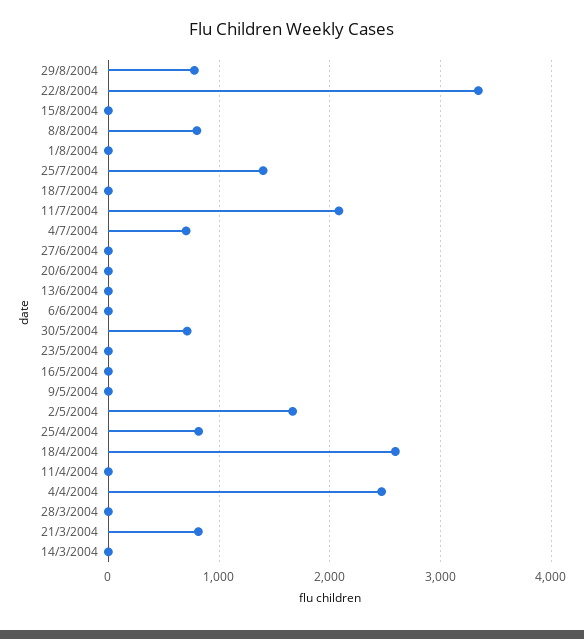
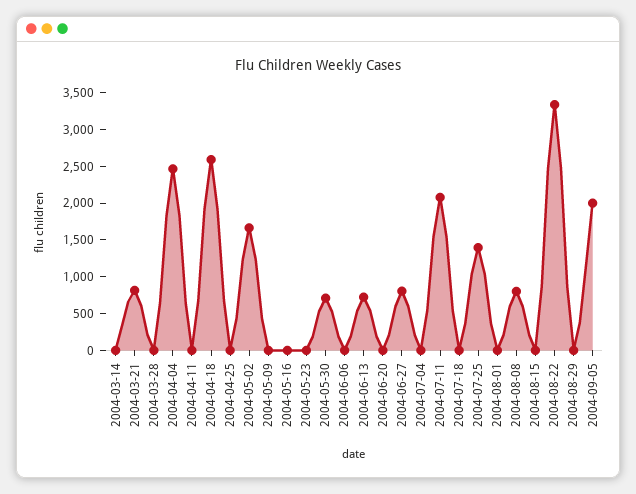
  {
-   "29/8/2004": 800,
+   "29/8/2004": 0,
    "22/8/2004": 3300,
    "15/8/2004": 0,
    "8/8/2004": 800,
    "1/8/2004": 0,
    "25/7/2004": 1400,
    "18/7/2004": 0,
    "11/7/2004": 2100,
-   "4/7/2004": 700,
+   "4/7/2004": 0,
-   "27/6/2004": 0,
+   "27/6/2004": 750,
    "20/6/2004": 0,
-   "13/6/2004": 0,
+   "13/6/2004": 750,
    "6/6/2004": 0,
    "30/5/2004": 700,
    "23/5/2004": 0,
    "16/5/2004": 0,
    "9/5/2004": 0,
    "2/5/2004": 1700,
-   "25/4/2004": 800,
+   "25/4/2004": 0,
    "18/4/2004": 2600,
    "11/4/2004": 0,
    "4/4/2004": 2500,
    "28/3/2004": 0,
    "21/3/2004": 800,
-   "14/3/2004": 0
+   "14/3/2004": 0,
+   "2004-09-05": 2000
  }

